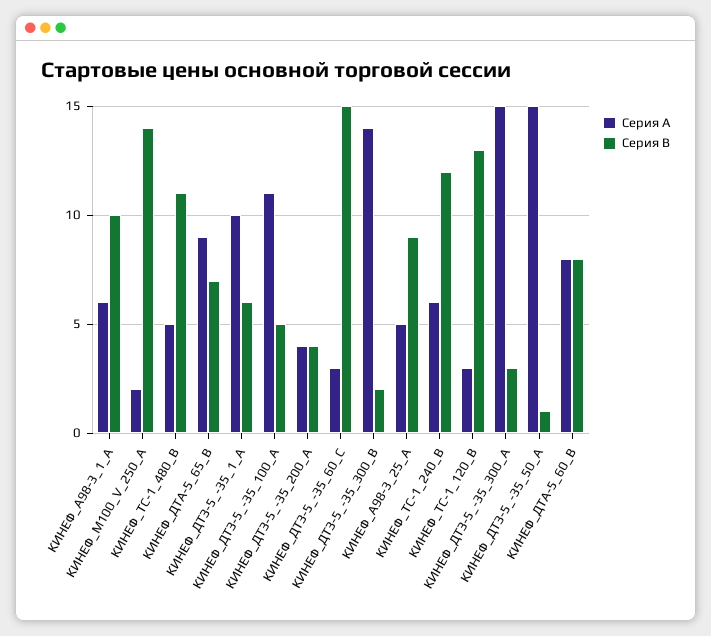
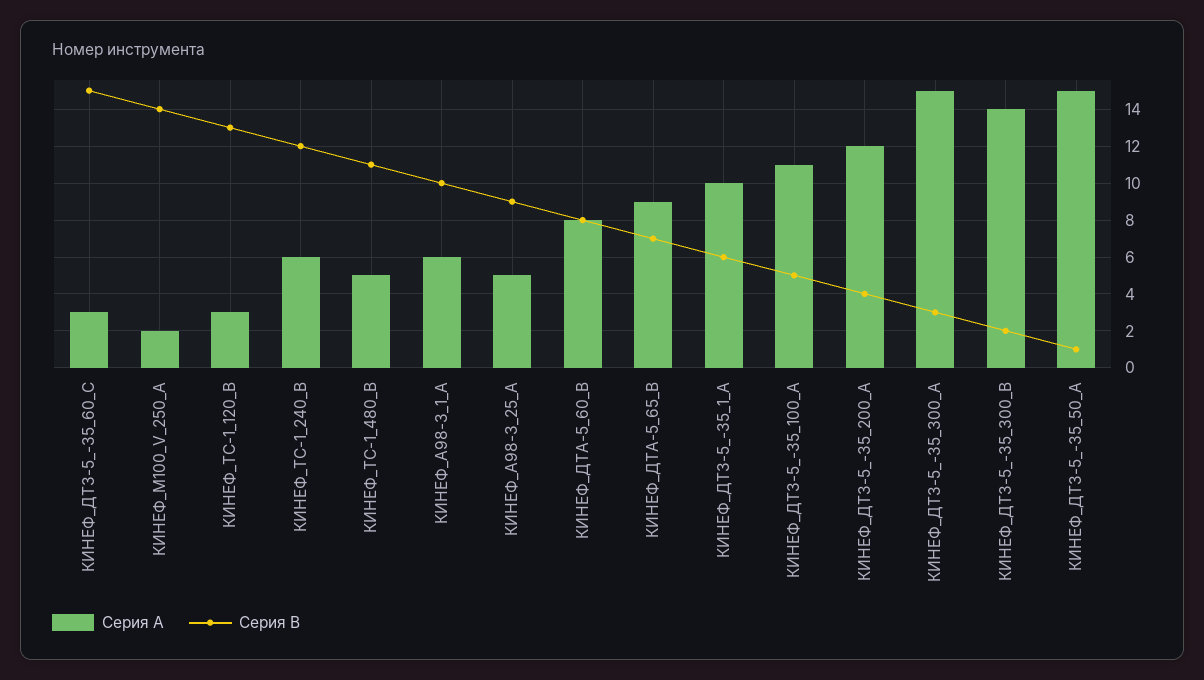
  {
    "Серия A": {
      "КИНЕФ_А98-3_1_А": 6,
      "КИНЕФ_М100_V_250_А": 2,
      "КИНЕФ_ТС-1_480_В": 5,
      "КИНЕФ_ДТА-5_65_В": 9,
      "КИНЕФ_ДТЗ-5_-35_1_А": 10,
      "КИНЕФ_ДТЗ-5_-35_100_А": 11,
-     "КИНЕФ_ДТЗ-5_-35_200_А": 4,
+     "КИНЕФ_ДТЗ-5_-35_200_А": 12,
      "КИНЕФ_ДТЗ-5_-35_60_С": 3,
      "КИНЕФ_ДТЗ-5_-35_300_В": 14,
      "КИНЕФ_А98-3_25_А": 5,
      "КИНЕФ_ТС-1_240_В": 6,
      "КИНЕФ_ТС-1_120_В": 3,
      "КИНЕФ_ДТЗ-5_-35_300_А": 15,
      "КИНЕФ_ДТЗ-5_-35_50_А": 15,
      "КИНЕФ_ДТА-5_60_В": 8
    },
    "Серия B": {
      "КИНЕФ_А98-3_1_А": 10,
      "КИНЕФ_М100_V_250_А": 14,
      "КИНЕФ_ТС-1_480_В": 11,
      "КИНЕФ_ДТА-5_65_В": 7,
      "КИНЕФ_ДТЗ-5_-35_1_А": 6,
      "КИНЕФ_ДТЗ-5_-35_100_А": 5,
      "КИНЕФ_ДТЗ-5_-35_200_А": 4,
      "КИНЕФ_ДТЗ-5_-35_60_С": 15,
      "КИНЕФ_ДТЗ-5_-35_300_В": 2,
      "КИНЕФ_А98-3_25_А": 9,
      "КИНЕФ_ТС-1_240_В": 12,
      "КИНЕФ_ТС-1_120_В": 13,
      "КИНЕФ_ДТЗ-5_-35_300_А": 3,
      "КИНЕФ_ДТЗ-5_-35_50_А": 1,
      "КИНЕФ_ДТА-5_60_В": 8
    }
  }

